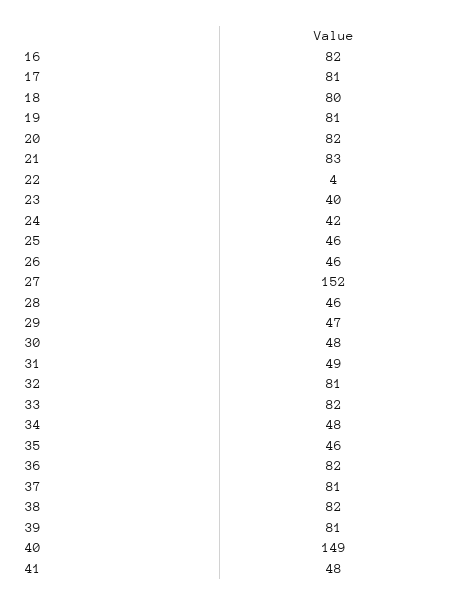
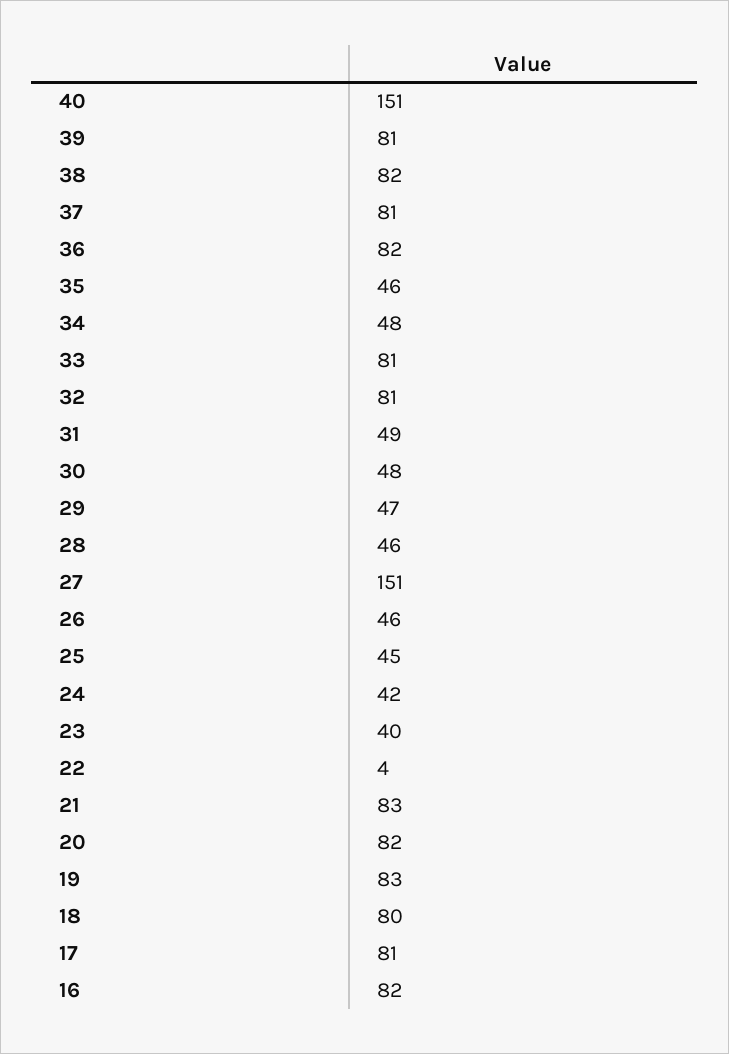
  {
    "16": 82,
    "17": 81,
    "18": 80,
-   "19": 81,
+   "19": 83,
    "20": 82,
    "21": 83,
    "22": 4,
    "23": 40,
    "24": 42,
-   "25": 46,
+   "25": 45,
    "26": 46,
-   "27": 152,
+   "27": 151,
    "28": 46,
    "29": 47,
    "30": 48,
    "31": 49,
    "32": 81,
-   "33": 82,
+   "33": 81,
    "34": 48,
    "35": 46,
    "36": 82,
    "37": 81,
    "38": 82,
    "39": 81,
-   "40": 149,
+   "40": 151
-   "41": 48
  }

